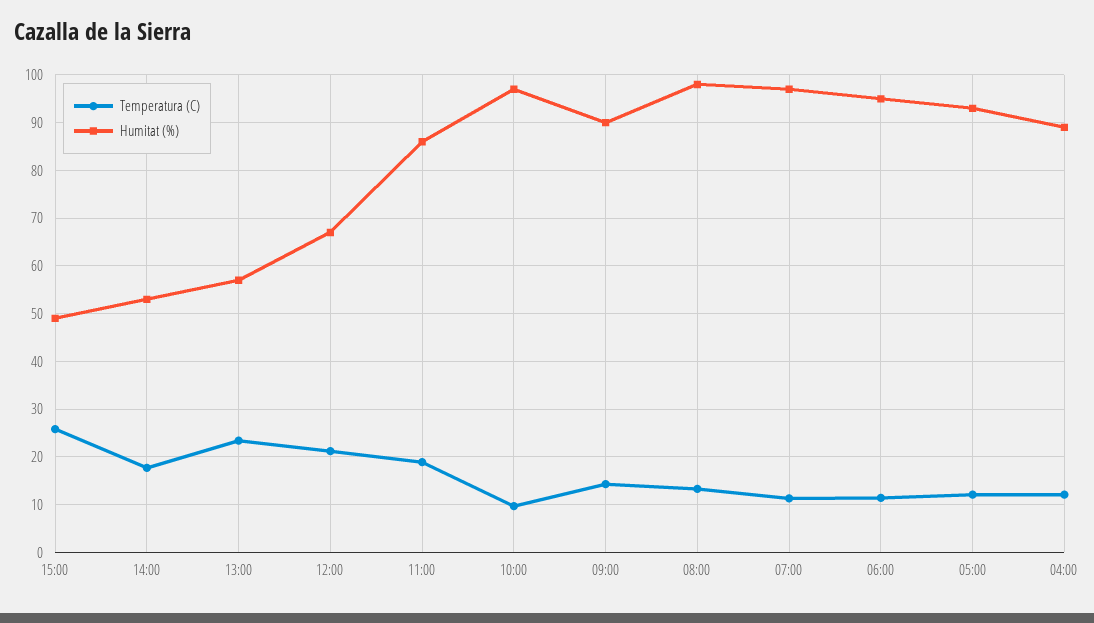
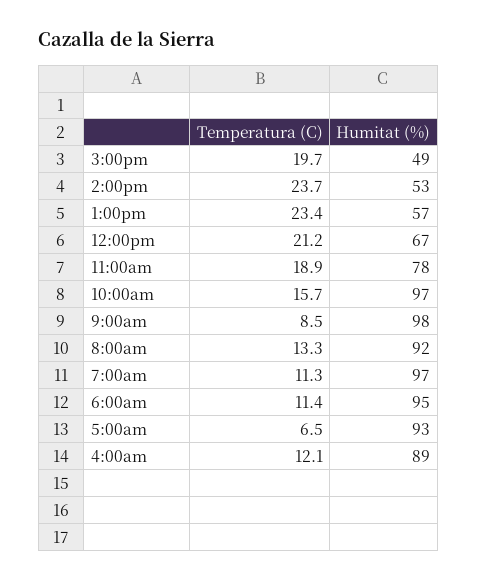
  {
    "Temperatura (C)": {
-     "15:00": 26,
+     "15:00": 19.7,
-     "14:00": 18,
+     "14:00": 23.7,
      "13:00": 23.4,
      "12:00": 21.2,
      "11:00": 18.9,
-     "10:00": 10,
+     "10:00": 15.7,
-     "09:00": 14,
+     "09:00": 8.5,
      "08:00": 13.3,
      "07:00": 11.3,
      "06:00": 11.4,
-     "05:00": 12,
+     "05:00": 6.5,
      "04:00": 12.1
    },
    "Humitat (%)": {
      "15:00": 49,
      "14:00": 53,
      "13:00": 57,
      "12:00": 67,
-     "11:00": 86,
+     "11:00": 78,
      "10:00": 97,
-     "09:00": 90,
+     "09:00": 98,
-     "08:00": 98,
+     "08:00": 92,
      "07:00": 97,
      "06:00": 95,
      "05:00": 93,
      "04:00": 89
    }
  }

